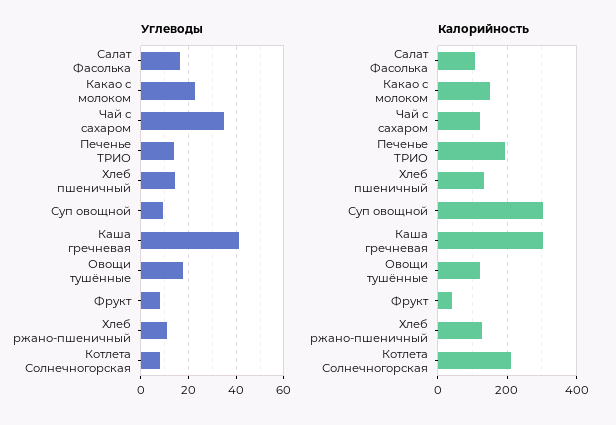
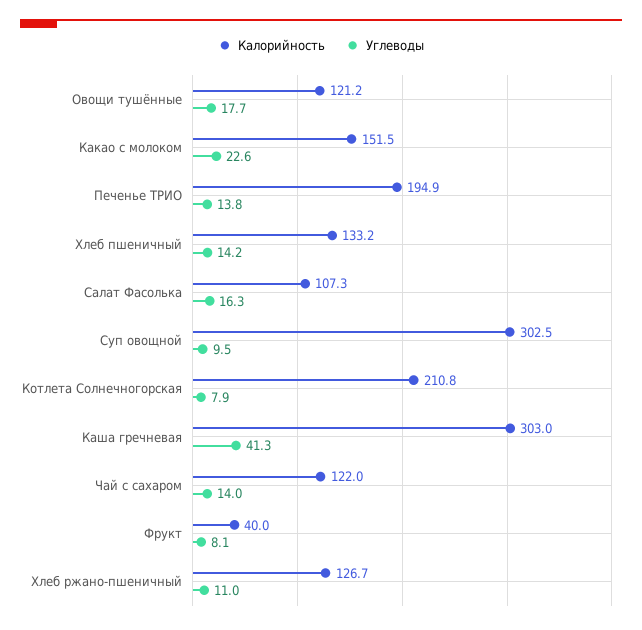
  {
    "Углеводы": {
      "Салат Фасолька": 16.3,
      "Какао с молоком": 22.6,
-     "Чай с сахаром": 35,
+     "Чай с сахаром": 14,
      "Печенье ТРИО": 13.8,
      "Хлеб пшеничный": 14.2,
      "Суп овощной": 9.5,
      "Каша гречневая": 41.3,
      "Овощи тушённые": 17.7,
      "Фрукт": 8.1,
      "Хлеб ржано-пшеничный": 11,
      "Котлета Солнечногорская": 7.9
    },
    "Калорийность": {
      "Салат Фасолька": 107.3,
      "Какао с молоком": 151.5,
      "Чай с сахаром": 122,
      "Печенье ТРИО": 194.9,
      "Хлеб пшеничный": 133.2,
      "Суп овощной": 302.5,
      "Каша гречневая": 303,
      "Овощи тушённые": 121.2,
      "Фрукт": 40,
      "Хлеб ржано-пшеничный": 126.7,
      "Котлета Солнечногорская": 210.8
    }
  }

